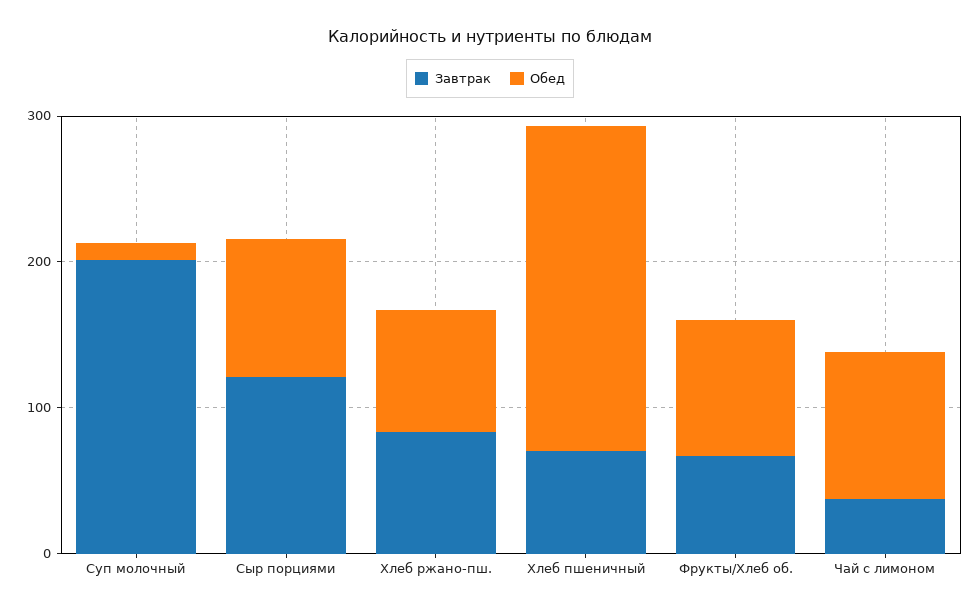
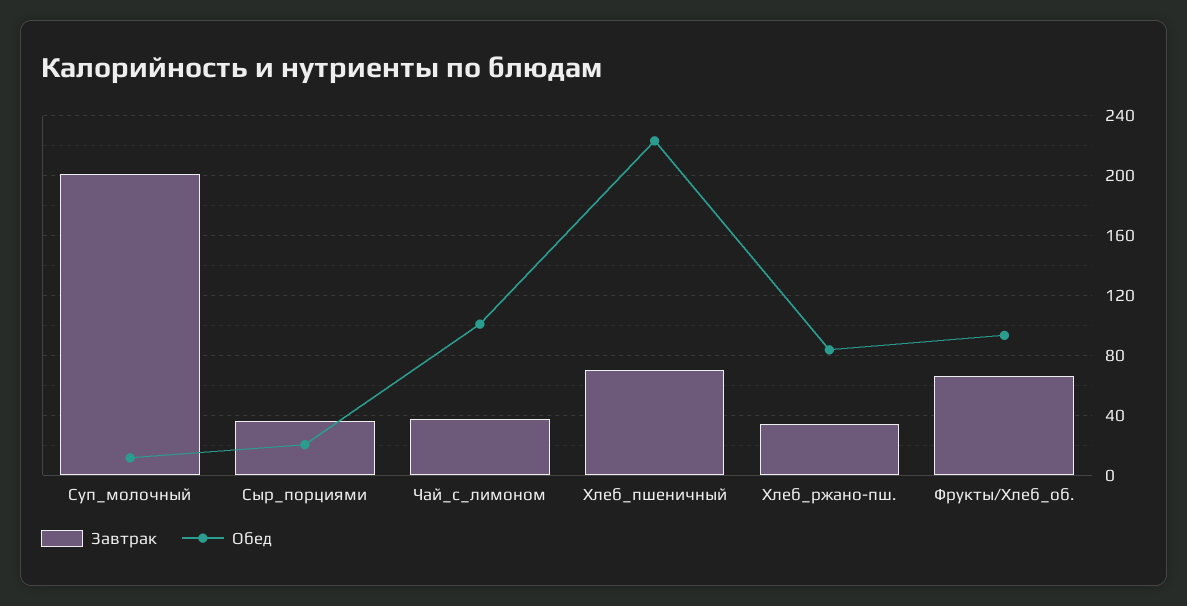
  {
    "Завтрак": {
      "Суп молочный": 200,
-     "Сыр порциями": 120,
+     "Сыр порциями": 35,
-     "Хлеб ржано-пш.": 80,
+     "Хлеб ржано-пш.": 35,
      "Хлеб пшеничный": 70,
      "Фрукты/Хлеб об.": 65,
      "Чай с лимоном": 35
    },
    "Обед": {
      "Суп молочный": 10,
-     "Сыр порциями": 100,
+     "Сыр порциями": 20,
      "Хлеб ржано-пш.": 85,
      "Хлеб пшеничный": 225,
      "Фрукты/Хлеб об.": 95,
      "Чай с лимоном": 100
    }
  }

